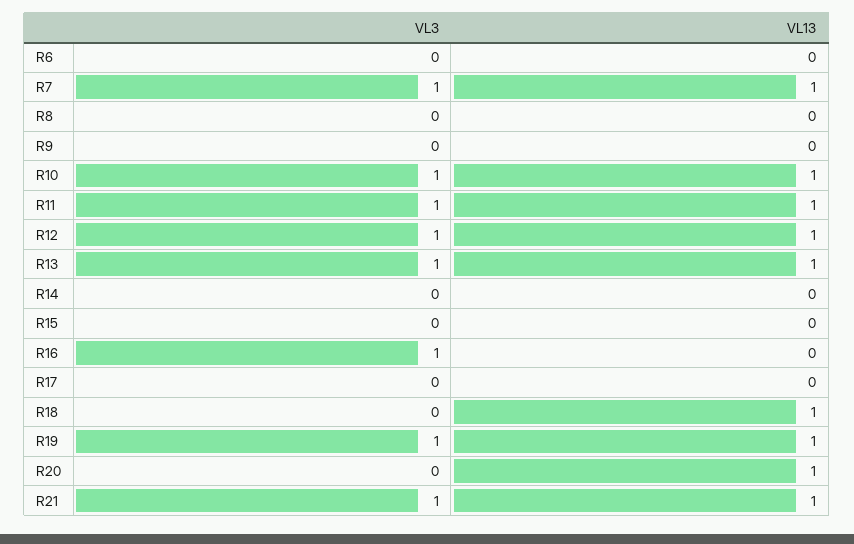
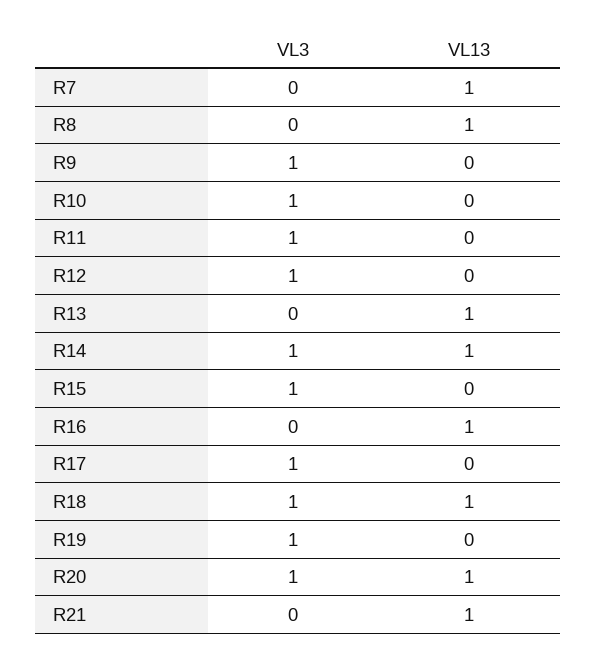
  {
    "VL3": {
-     "R6": 0,
-     "R7": 1,
+     "R7": 0,
      "R8": 0,
-     "R9": 0,
+     "R9": 1,
      "R10": 1,
      "R11": 1,
      "R12": 1,
-     "R13": 1,
+     "R13": 0,
-     "R14": 0,
+     "R14": 1,
-     "R15": 0,
+     "R15": 1,
-     "R16": 1,
+     "R16": 0,
-     "R17": 0,
+     "R17": 1,
-     "R18": 0,
+     "R18": 1,
      "R19": 1,
-     "R20": 0,
+     "R20": 1,
-     "R21": 1
+     "R21": 0
    },
    "VL13": {
-     "R6": 0,
      "R7": 1,
-     "R8": 0,
+     "R8": 1,
      "R9": 0,
-     "R10": 1,
+     "R10": 0,
-     "R11": 1,
+     "R11": 0,
-     "R12": 1,
+     "R12": 0,
      "R13": 1,
-     "R14": 0,
+     "R14": 1,
      "R15": 0,
-     "R16": 0,
+     "R16": 1,
      "R17": 0,
      "R18": 1,
-     "R19": 1,
+     "R19": 0,
      "R20": 1,
      "R21": 1
    }
  }

